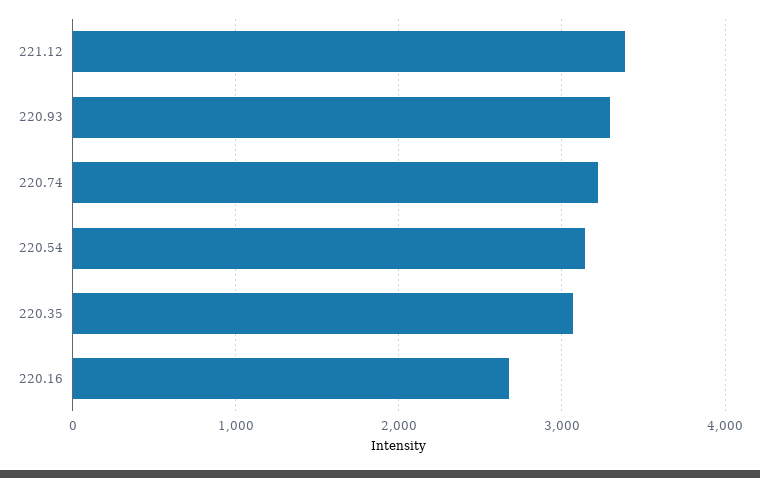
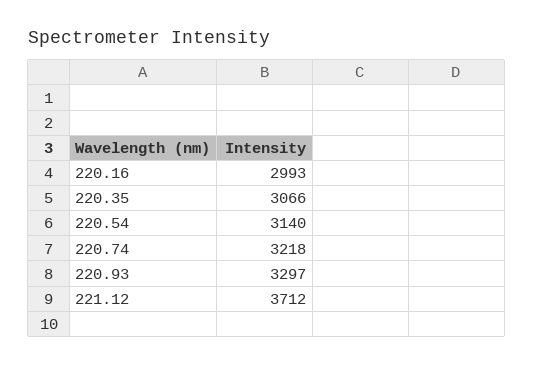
  {
-   "221.12": 3400,
+   "221.12": 3712,
    "220.93": 3297,
    "220.74": 3218,
    "220.54": 3140,
    "220.35": 3066,
-   "220.16": 2700
+   "220.16": 2993
  }

